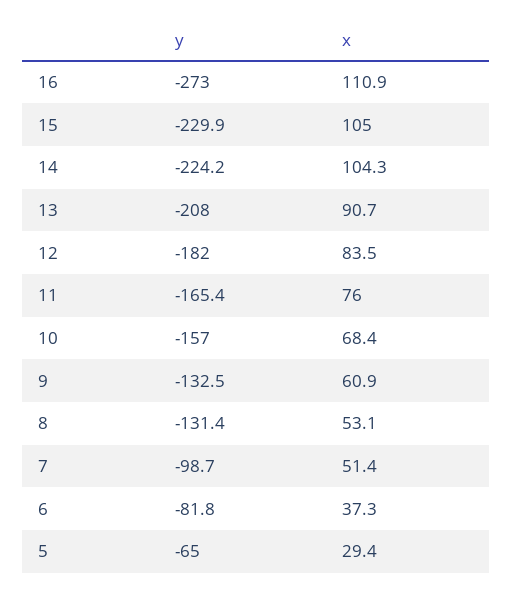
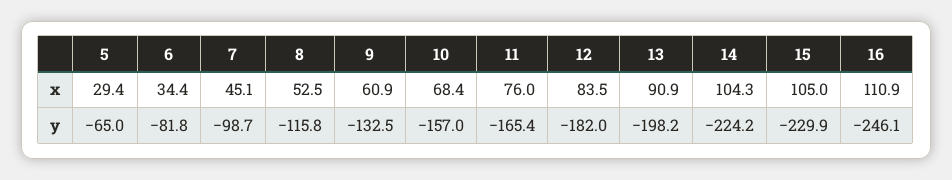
  {
    "y": {
-     "16": -273,
+     "16": -246.1,
      "15": -229.9,
      "14": -224.2,
-     "13": -208,
+     "13": -198.2,
      "12": -182,
      "11": -165.4,
      "10": -157,
      "9": -132.5,
-     "8": -131.4,
+     "8": -115.8,
      "7": -98.7,
      "6": -81.8,
      "5": -65
    },
    "x": {
      "16": 110.9,
      "15": 105,
      "14": 104.3,
-     "13": 90.7,
+     "13": 90.9,
      "12": 83.5,
      "11": 76,
      "10": 68.4,
      "9": 60.9,
-     "8": 53.1,
+     "8": 52.5,
-     "7": 51.4,
+     "7": 45.1,
-     "6": 37.3,
+     "6": 34.4,
      "5": 29.4
    }
  }

